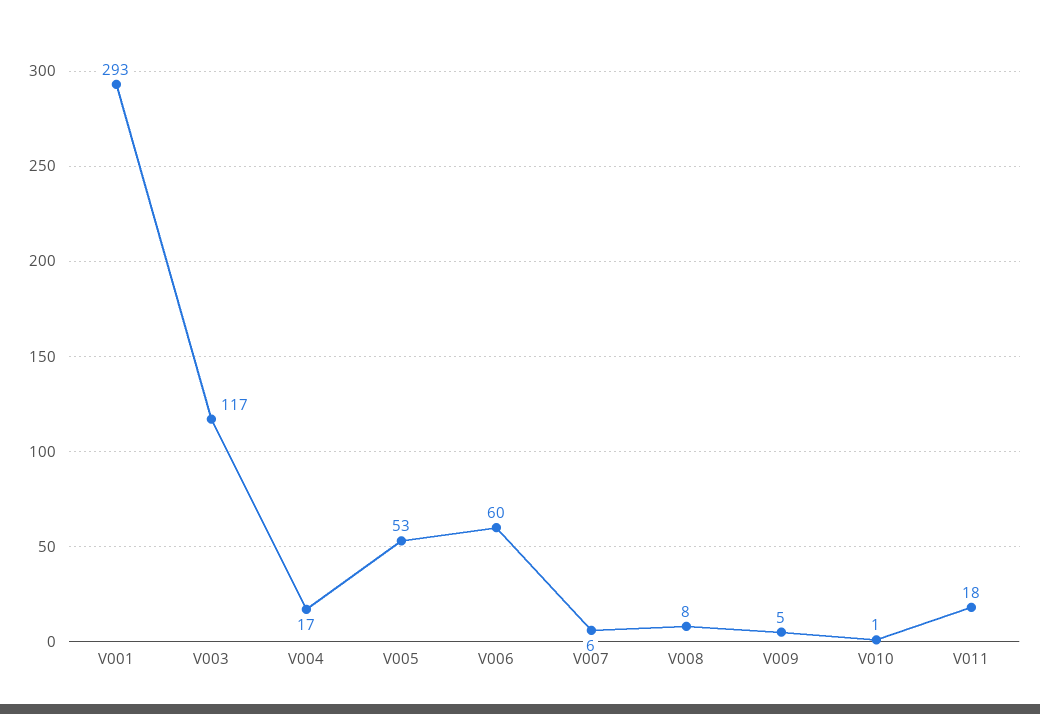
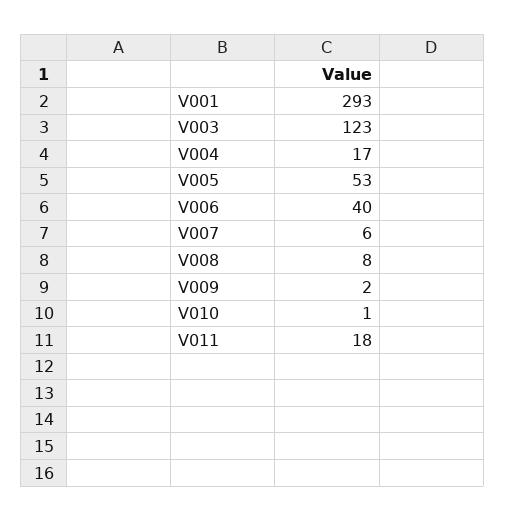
  {
    "V001": 293,
-   "V003": 117,
+   "V003": 123,
    "V004": 17,
    "V005": 53,
-   "V006": 60,
+   "V006": 40,
    "V007": 6,
    "V008": 8,
-   "V009": 5,
+   "V009": 2,
    "V010": 1,
    "V011": 18
  }

